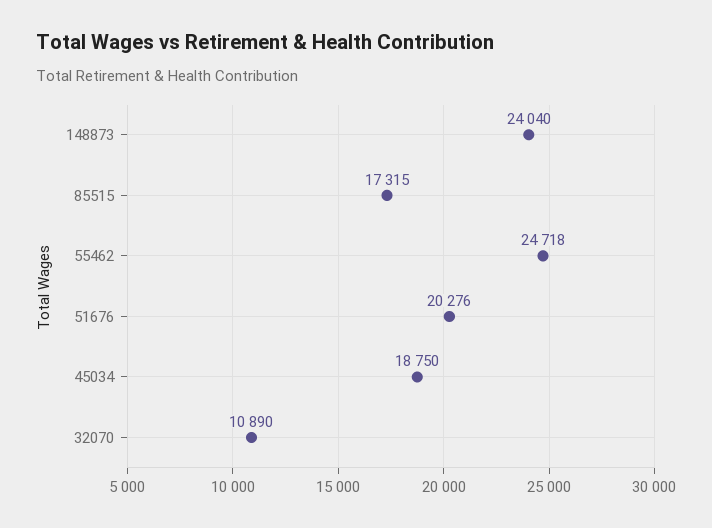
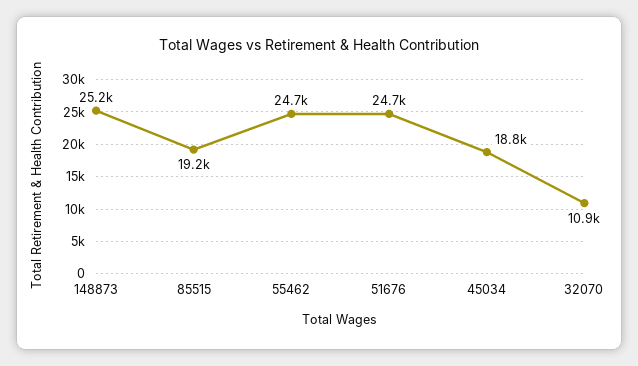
  {
-   "148873": 24040,
+   "148873": 25200,
-   "85515": 17315,
+   "85515": 19200,
    "55462": 24718,
-   "51676": 20276,
+   "51676": 24700,
    "45034": 18750,
    "32070": 10890
  }

